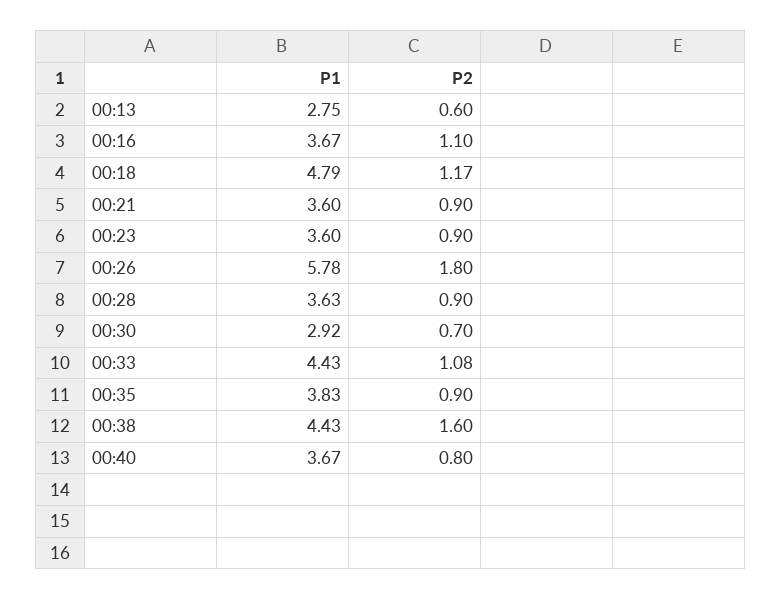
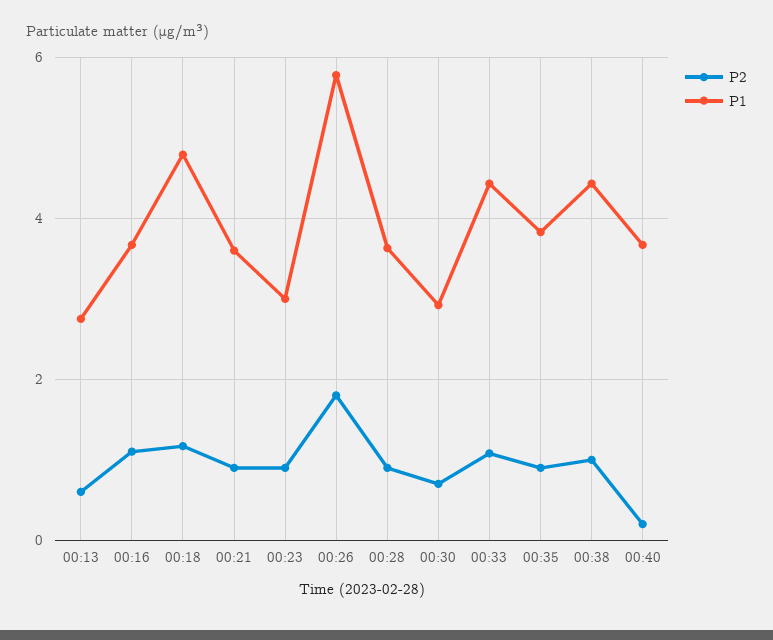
  {
    "P1": {
      "00:13": 2.75,
      "00:16": 3.67,
      "00:18": 4.79,
      "00:21": 3.6,
-     "00:23": 3.6,
+     "00:23": 3,
      "00:26": 5.78,
      "00:28": 3.63,
      "00:30": 2.92,
      "00:33": 4.43,
      "00:35": 3.83,
      "00:38": 4.43,
      "00:40": 3.67
    },
    "P2": {
      "00:13": 0.6,
      "00:16": 1.1,
      "00:18": 1.17,
      "00:21": 0.9,
      "00:23": 0.9,
      "00:26": 1.8,
      "00:28": 0.9,
      "00:30": 0.7,
      "00:33": 1.08,
      "00:35": 0.9,
-     "00:38": 1.6,
+     "00:38": 1,
-     "00:40": 0.8
+     "00:40": 0.2
    }
  }

